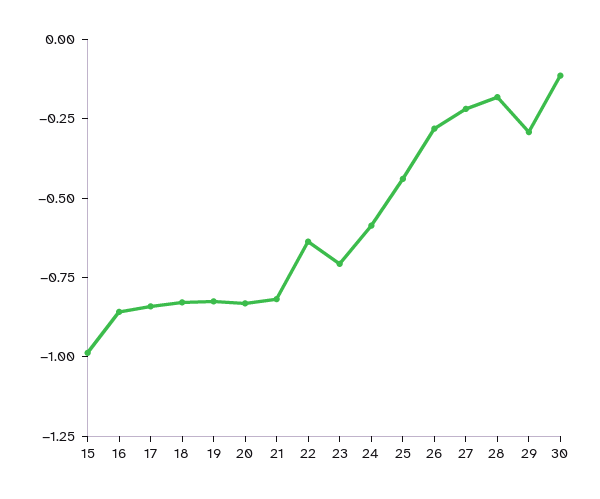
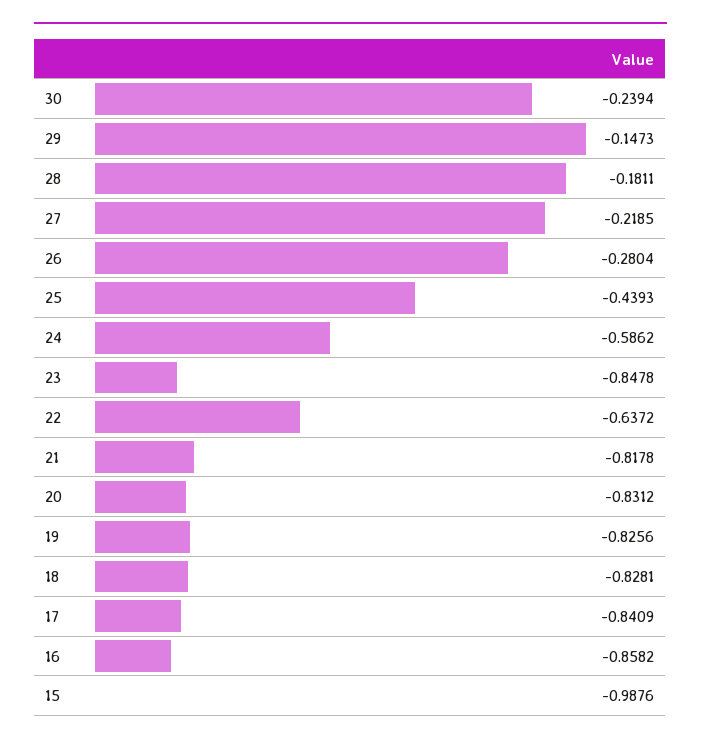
  {
    "15": -0.9876,
    "16": -0.8582,
    "17": -0.8409,
    "18": -0.8281,
    "19": -0.8256,
    "20": -0.8312,
    "21": -0.8178,
    "22": -0.6372,
-   "23": -0.7,
+   "23": -0.8478,
    "24": -0.5862,
    "25": -0.4393,
    "26": -0.2804,
    "27": -0.2185,
    "28": -0.1811,
-   "29": -0.3,
+   "29": -0.1473,
-   "30": -0.1
+   "30": -0.2394
  }

